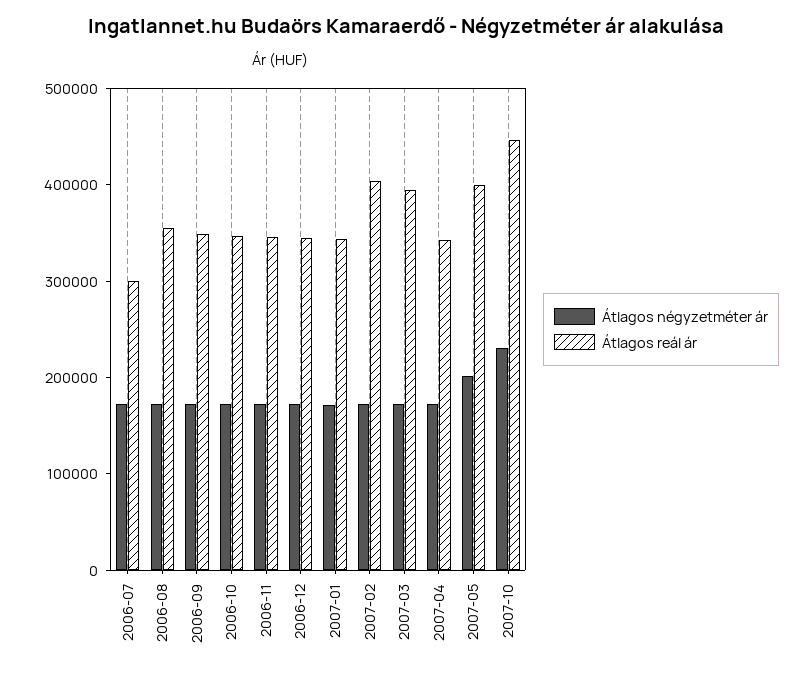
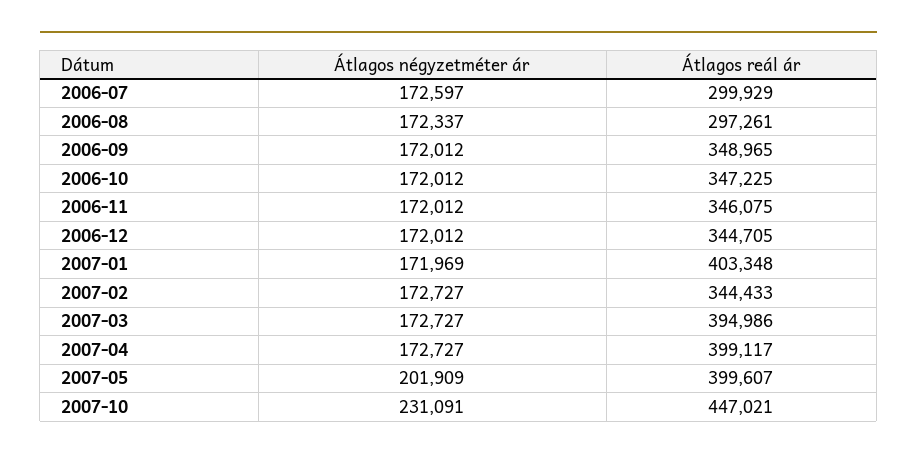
  {
    "Átlagos négyzetméter ár": {
      "2006-07": 172597,
      "2006-08": 172337,
      "2006-09": 172012,
      "2006-10": 172012,
      "2006-11": 172012,
      "2006-12": 172012,
      "2007-01": 171969,
      "2007-02": 172727,
      "2007-03": 172727,
      "2007-04": 172727,
      "2007-05": 201909,
      "2007-10": 231091
    },
    "Átlagos reál ár": {
      "2006-07": 299929,
-     "2006-08": 360000,
+     "2006-08": 297261,
      "2006-09": 348965,
      "2006-10": 347225,
      "2006-11": 346075,
      "2006-12": 344705,
-     "2007-01": 340000,
+     "2007-01": 403348,
-     "2007-02": 400000,
+     "2007-02": 344433,
      "2007-03": 394986,
-     "2007-04": 340000,
+     "2007-04": 399117,
      "2007-05": 399607,
      "2007-10": 447021
    }
  }

